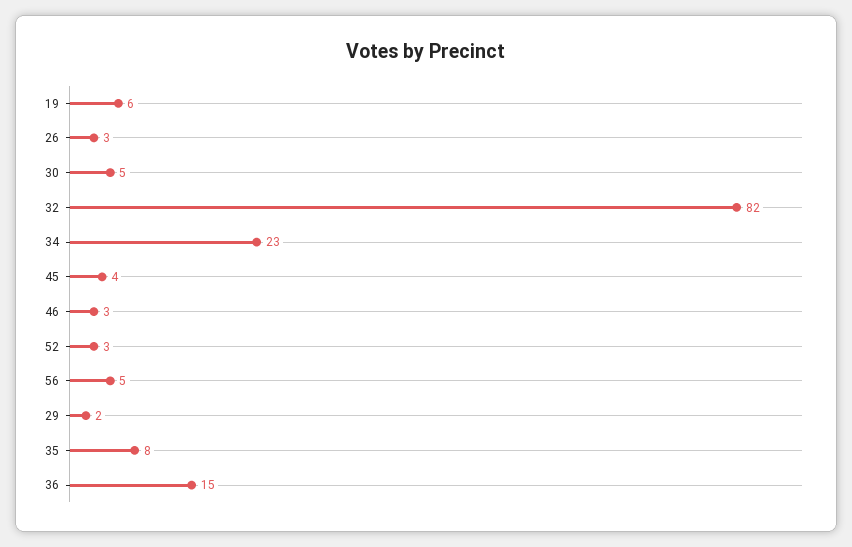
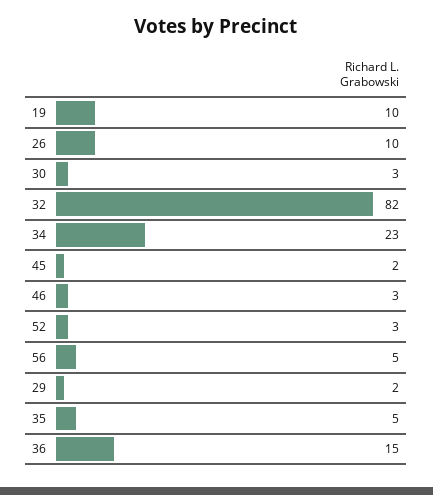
  {
-   "19": 6,
+   "19": 10,
-   "26": 3,
+   "26": 10,
-   "30": 5,
+   "30": 3,
    "32": 82,
    "34": 23,
-   "45": 4,
+   "45": 2,
    "46": 3,
    "52": 3,
    "56": 5,
    "29": 2,
-   "35": 8,
+   "35": 5,
    "36": 15
  }

